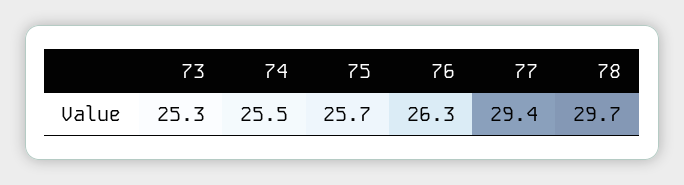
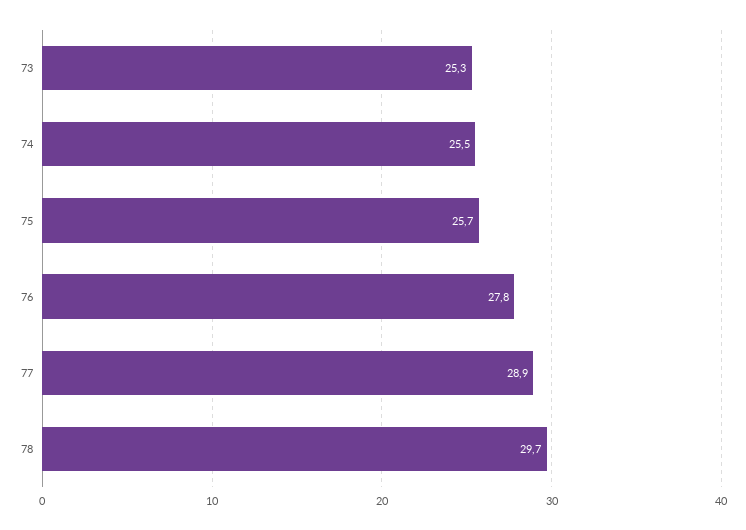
  {
    "73": 25.3,
    "74": 25.5,
    "75": 25.7,
-   "76": 26.3,
+   "76": 27.8,
-   "77": 29.4,
+   "77": 28.9,
    "78": 29.7
  }

